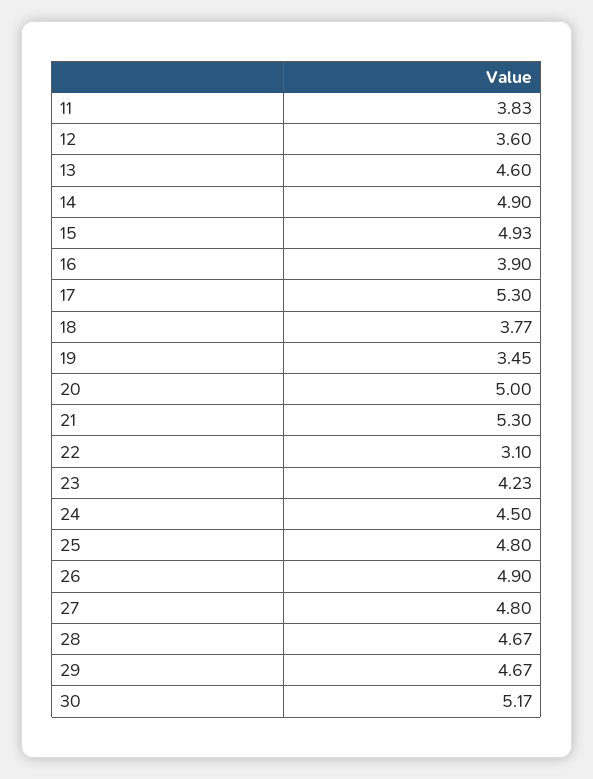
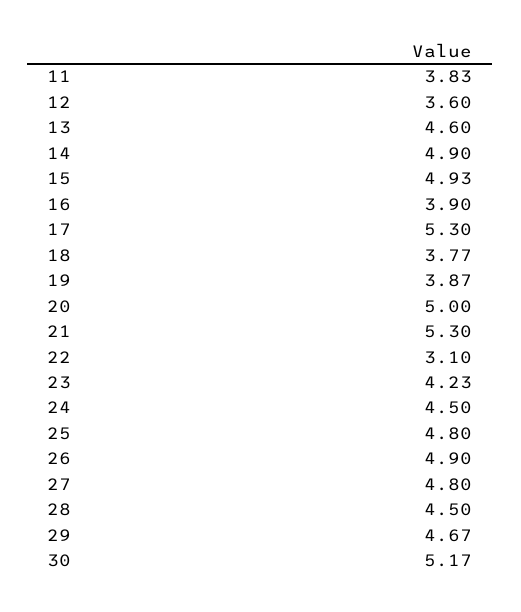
  {
    "11": 3.83,
    "12": 3.6,
    "13": 4.6,
    "14": 4.9,
    "15": 4.93,
    "16": 3.9,
    "17": 5.3,
    "18": 3.77,
-   "19": 3.45,
+   "19": 3.87,
    "20": 5,
    "21": 5.3,
    "22": 3.1,
    "23": 4.23,
    "24": 4.5,
    "25": 4.8,
    "26": 4.9,
    "27": 4.8,
-   "28": 4.67,
+   "28": 4.5,
    "29": 4.67,
    "30": 5.17
  }

